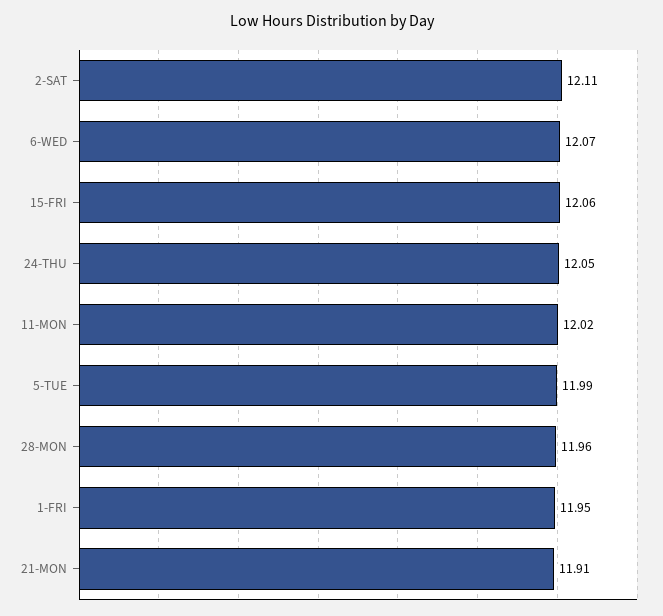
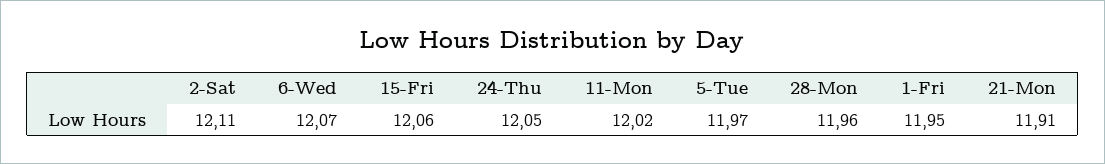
  {
    "2-SAT": 12.11,
    "6-WED": 12.07,
    "15-FRI": 12.06,
    "24-THU": 12.05,
    "11-MON": 12.02,
-   "5-TUE": 11.99,
+   "5-TUE": 11.97,
    "28-MON": 11.96,
    "1-FRI": 11.95,
    "21-MON": 11.91
  }

